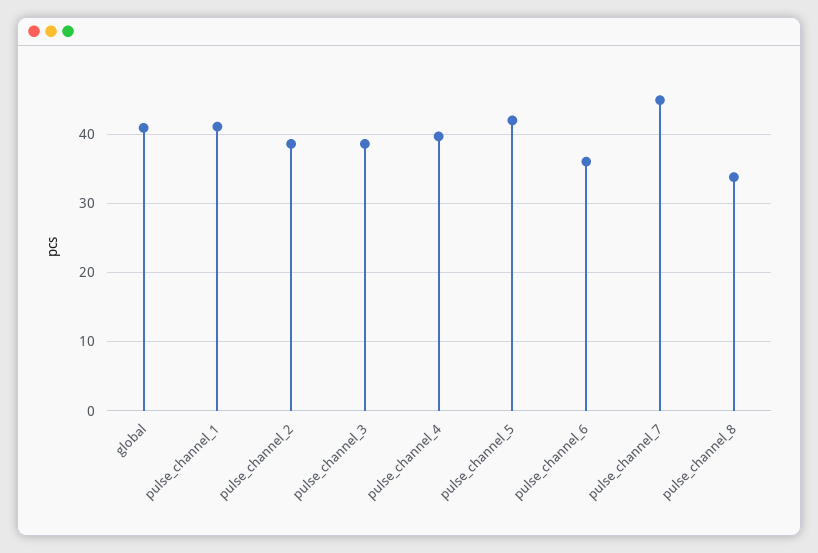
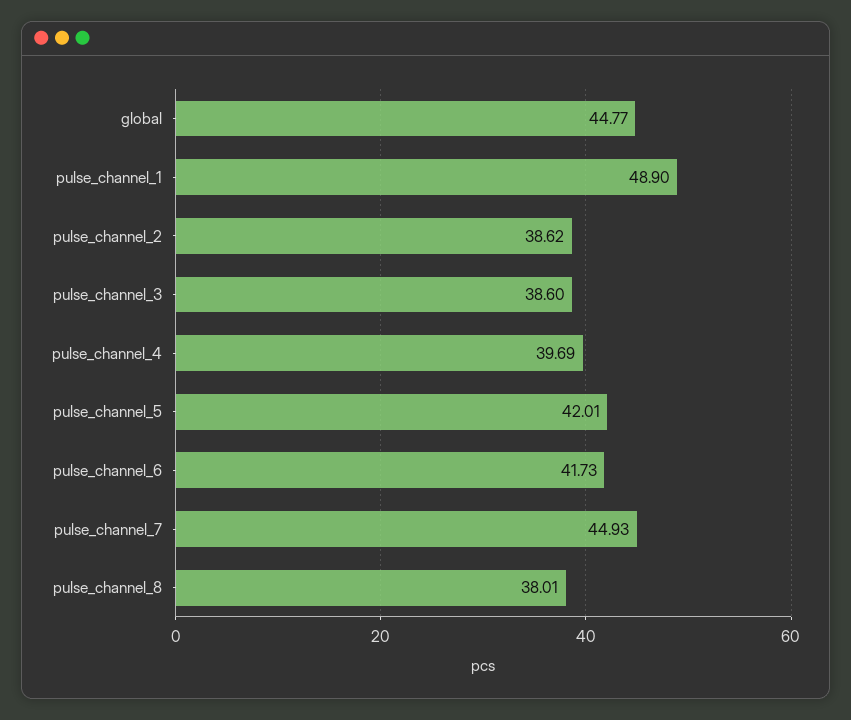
  {
-   "global": 41,
+   "global": 44.77,
-   "pulse_channel_1": 41,
+   "pulse_channel_1": 48.9,
    "pulse_channel_2": 38.62,
    "pulse_channel_3": 38.6,
    "pulse_channel_4": 39.69,
    "pulse_channel_5": 42.01,
-   "pulse_channel_6": 36,
+   "pulse_channel_6": 41.73,
    "pulse_channel_7": 44.93,
-   "pulse_channel_8": 34
+   "pulse_channel_8": 38.01
  }

